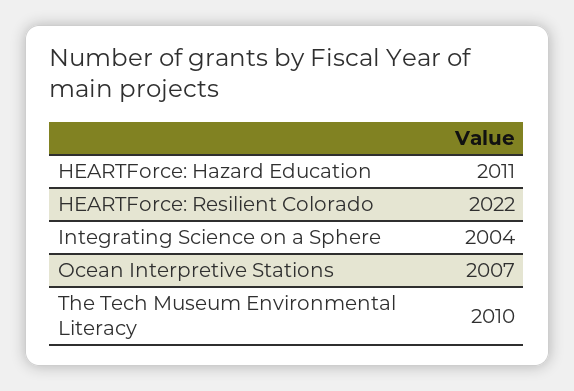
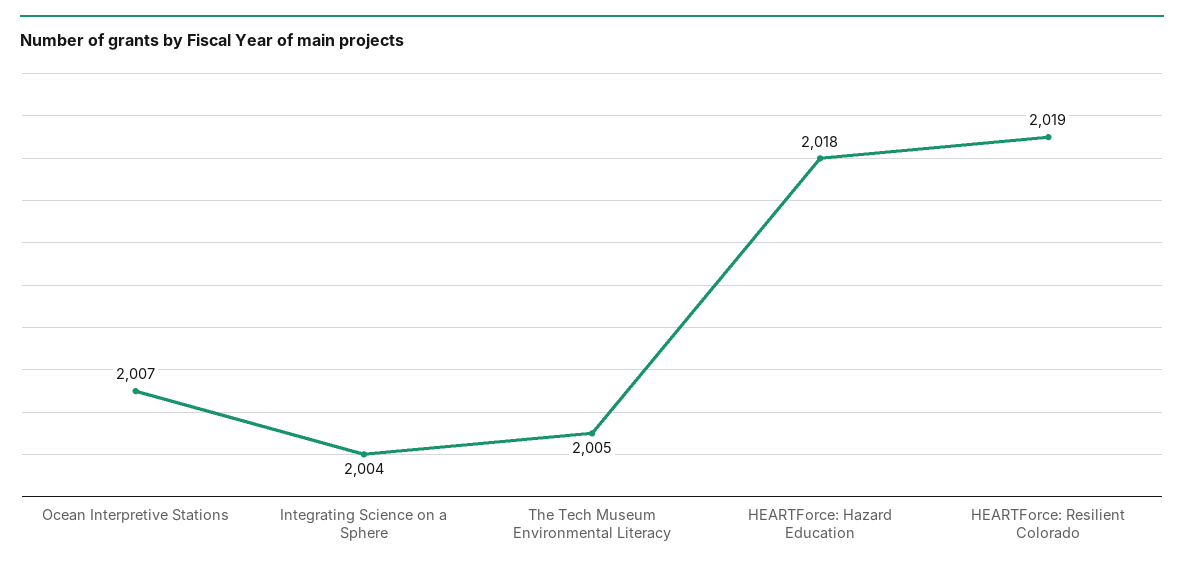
  {
-   "HEARTForce: Hazard Education": 2011,
+   "HEARTForce: Hazard Education": 2018,
-   "HEARTForce: Resilient Colorado": 2022,
+   "HEARTForce: Resilient Colorado": 2019,
    "Integrating Science on a Sphere": 2004,
    "Ocean Interpretive Stations": 2007,
-   "The Tech Museum Environmental Literacy": 2010
+   "The Tech Museum Environmental Literacy": 2005
  }

